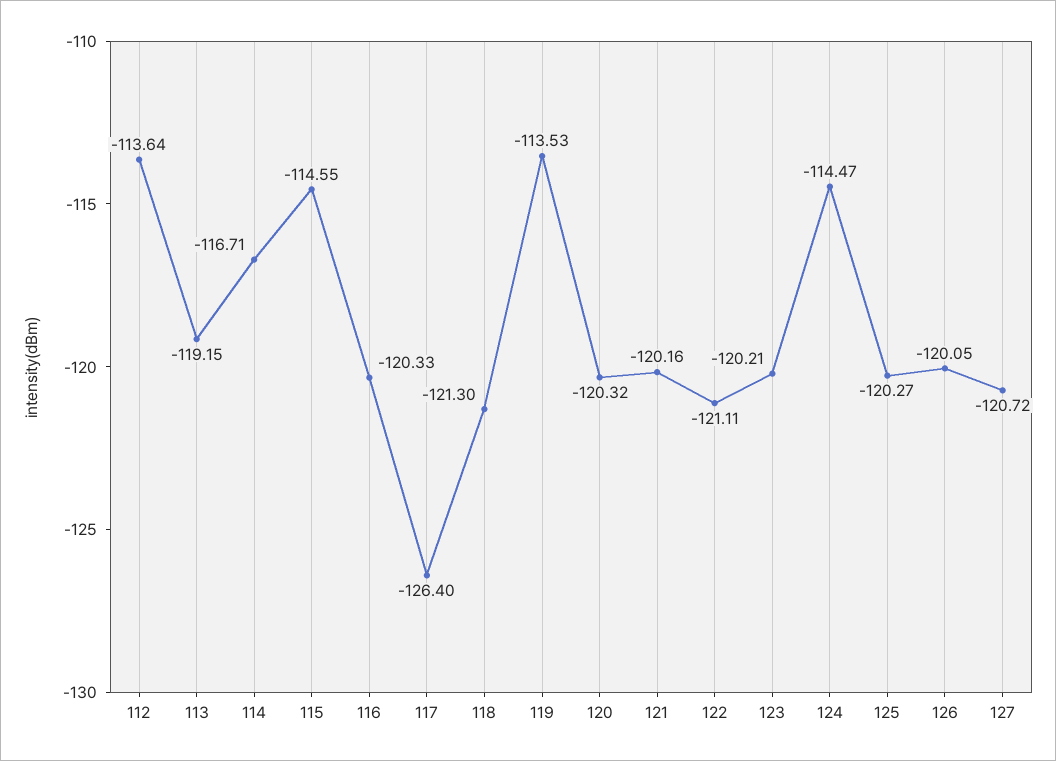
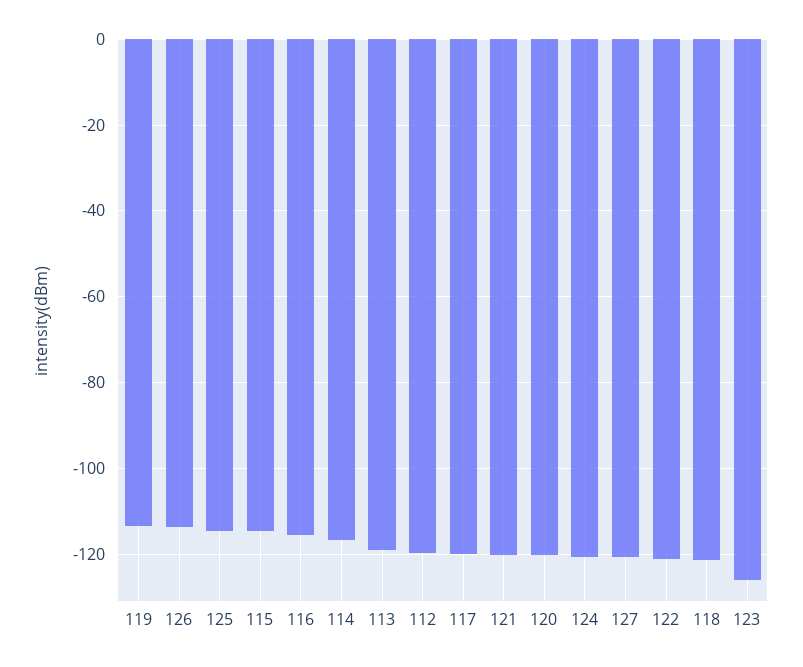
  {
-   "112": -113.64,
+   "112": -120,
    "113": -119.15,
    "114": -116.71,
    "115": -114.55,
-   "116": -120.33,
+   "116": -116,
-   "117": -126.4,
+   "117": -120,
    "118": -121.3,
    "119": -113.53,
    "120": -120.32,
    "121": -120.16,
    "122": -121.11,
-   "123": -120.21,
+   "123": -126,
-   "124": -114.47,
+   "124": -120,
-   "125": -120.27,
+   "125": -114,
-   "126": -120.05,
+   "126": -114,
    "127": -120.72
  }

